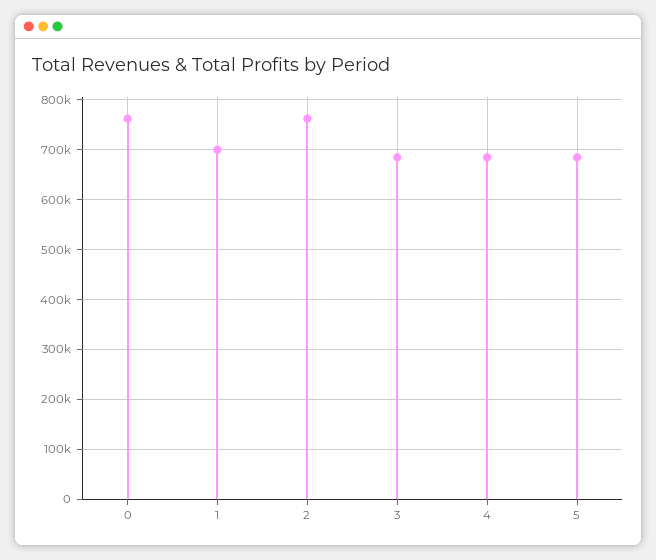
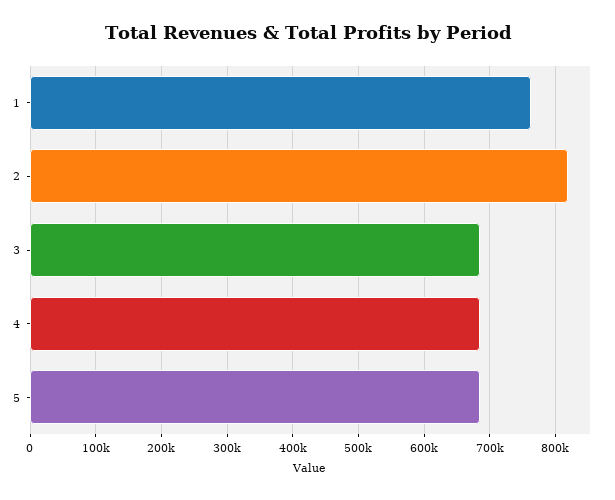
  {
-   "0": 760000,
-   "1": 700000,
+   "1": 760000,
-   "2": 760000,
+   "2": 820000,
    "3": 690000,
    "4": 690000,
    "5": 690000
  }

